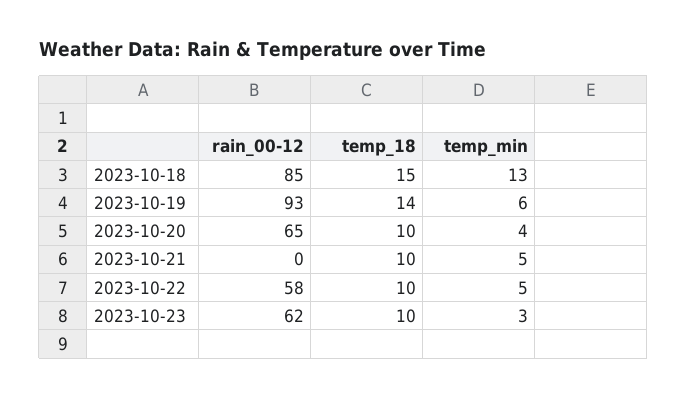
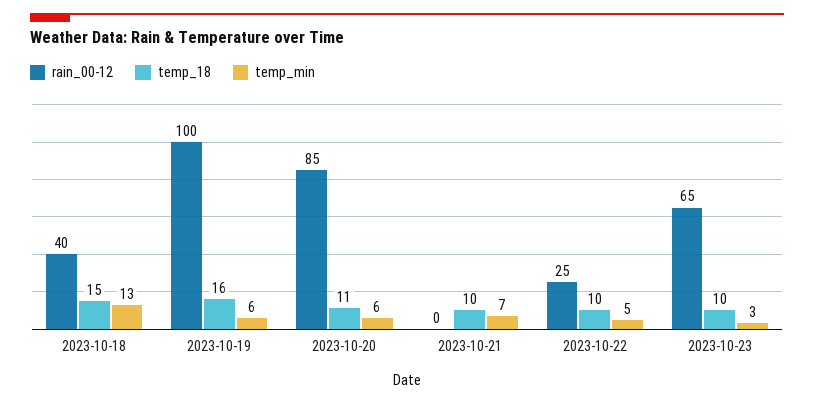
  {
    "rain_00-12": {
-     "2023-10-18": 85,
+     "2023-10-18": 40,
-     "2023-10-19": 93,
+     "2023-10-19": 100,
-     "2023-10-20": 65,
+     "2023-10-20": 85,
      "2023-10-21": 0,
-     "2023-10-22": 58,
+     "2023-10-22": 25,
-     "2023-10-23": 62
+     "2023-10-23": 65
    },
    "temp_18": {
      "2023-10-18": 15,
-     "2023-10-19": 14,
+     "2023-10-19": 16,
-     "2023-10-20": 10,
+     "2023-10-20": 11,
      "2023-10-21": 10,
      "2023-10-22": 10,
      "2023-10-23": 10
    },
    "temp_min": {
      "2023-10-18": 13,
      "2023-10-19": 6,
-     "2023-10-20": 4,
+     "2023-10-20": 6,
-     "2023-10-21": 5,
+     "2023-10-21": 7,
      "2023-10-22": 5,
      "2023-10-23": 3
    }
  }

